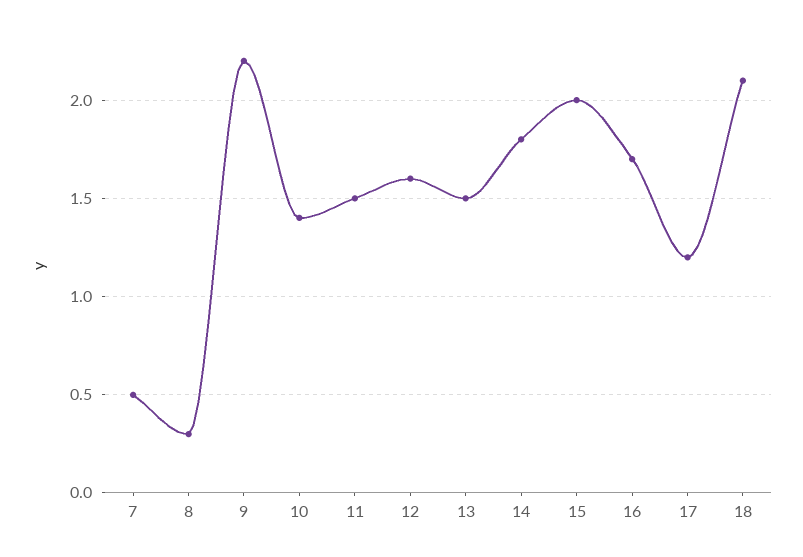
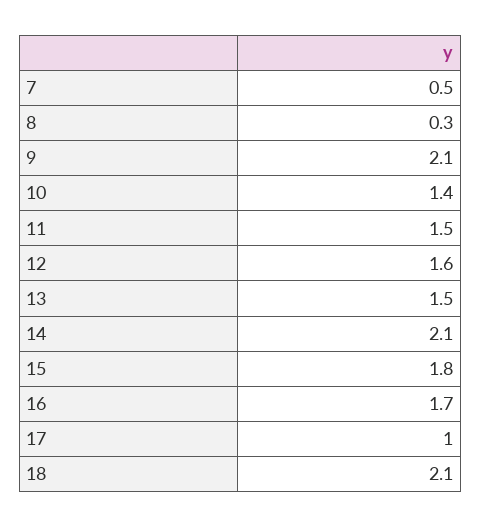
  {
    "7": 0.5,
    "8": 0.3,
-   "9": 2.2,
+   "9": 2.1,
    "10": 1.4,
    "11": 1.5,
    "12": 1.6,
    "13": 1.5,
-   "14": 1.8,
+   "14": 2.1,
-   "15": 2,
+   "15": 1.8,
    "16": 1.7,
-   "17": 1.2,
+   "17": 1,
    "18": 2.1
  }

